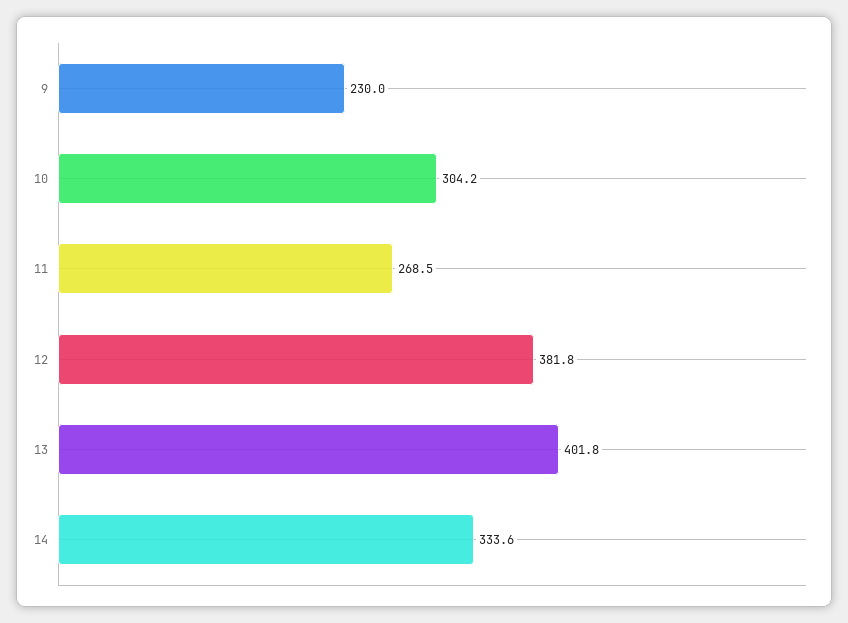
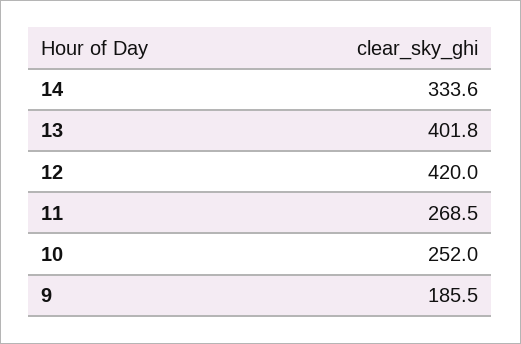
  {
-   "9": 230,
+   "9": 185.5,
-   "10": 304.2,
+   "10": 252,
    "11": 268.5,
-   "12": 381.8,
+   "12": 420,
    "13": 401.8,
    "14": 333.6
  }

